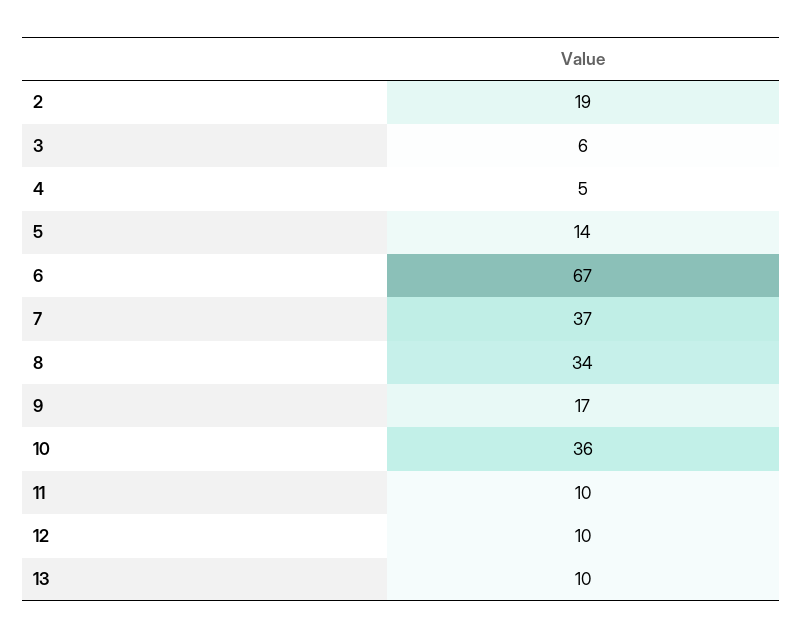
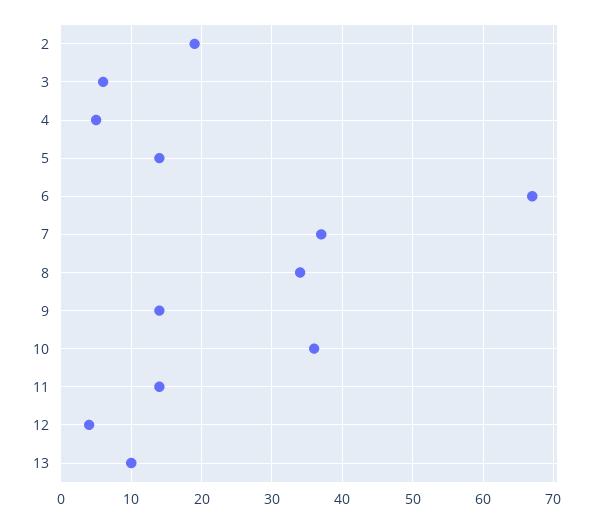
  {
    "2": 19,
    "3": 6,
    "4": 5,
    "5": 14,
    "6": 67,
    "7": 37,
    "8": 34,
-   "9": 17,
+   "9": 14,
    "10": 36,
-   "11": 10,
+   "11": 14,
-   "12": 10,
+   "12": 4,
    "13": 10
  }

